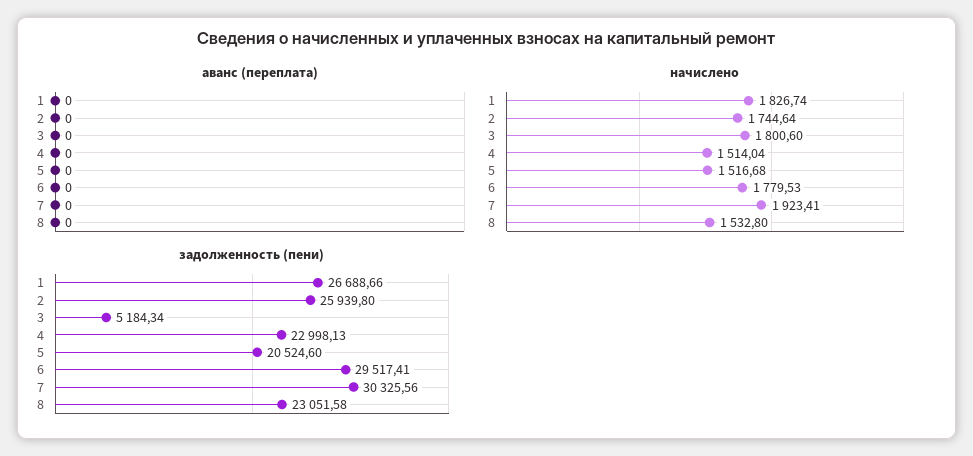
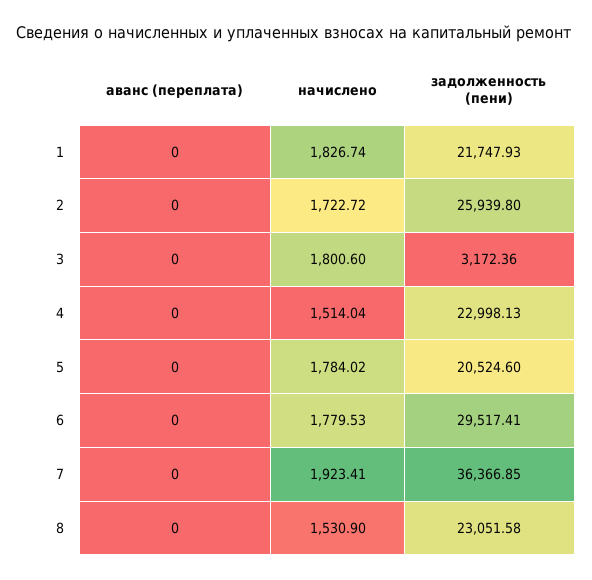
  {
    "аванс (переплата)": {
      "1": 0,
      "2": 0,
      "3": 0,
      "4": 0,
      "5": 0,
      "6": 0,
      "7": 0,
      "8": 0
    },
    "начислено": {
      "1": 1826.74,
-     "2": 1744.64,
+     "2": 1722.72,
      "3": 1800.6,
      "4": 1514.04,
-     "5": 1516.68,
+     "5": 1784.02,
      "6": 1779.53,
      "7": 1923.41,
-     "8": 1532.8
+     "8": 1530.9
    },
    "задолженность (пени)": {
-     "1": 26688.66,
+     "1": 21747.93,
      "2": 25939.8,
-     "3": 5184.34,
+     "3": 3172.36,
      "4": 22998.13,
      "5": 20524.6,
      "6": 29517.41,
-     "7": 30325.56,
+     "7": 36366.85,
      "8": 23051.58
    }
  }

